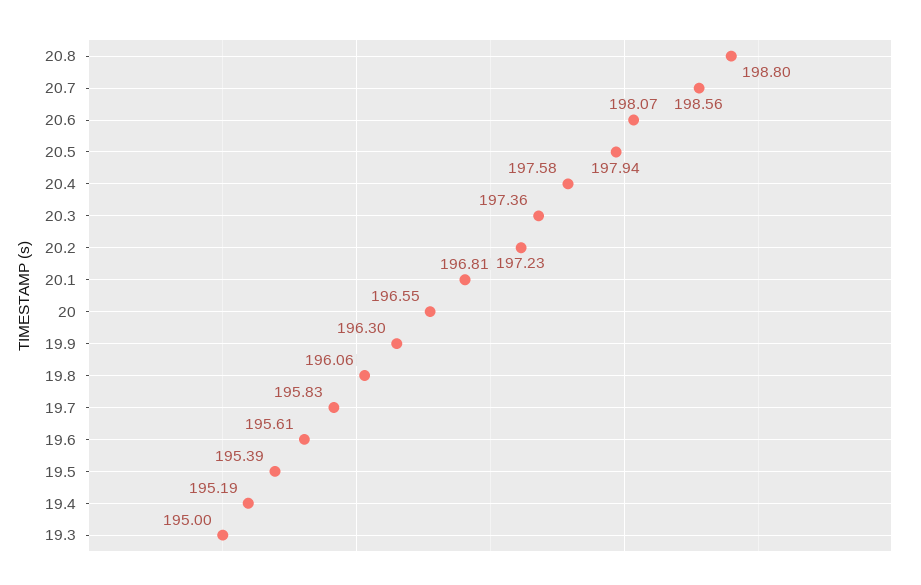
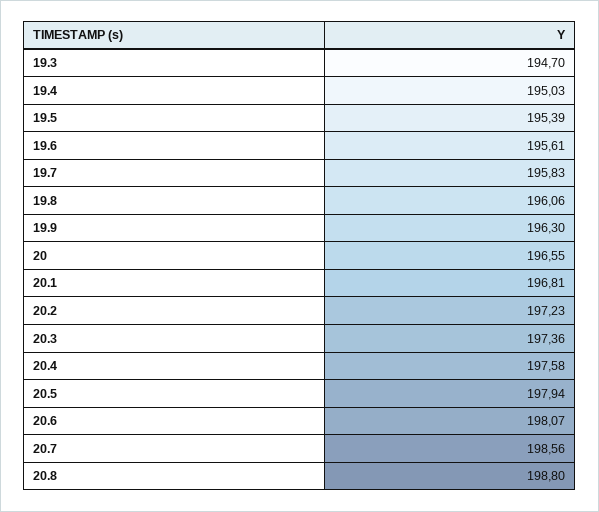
  {
    "20.8": 198.8,
    "20.7": 198.56,
    "20.6": 198.07,
    "20.5": 197.94,
    "20.4": 197.58,
    "20.3": 197.36,
    "20.2": 197.23,
    "20.1": 196.81,
    "20": 196.55,
    "19.9": 196.3,
    "19.8": 196.06,
    "19.7": 195.83,
    "19.6": 195.61,
    "19.5": 195.39,
-   "19.4": 195.19,
+   "19.4": 195.03,
-   "19.3": 195
+   "19.3": 194.7
  }

